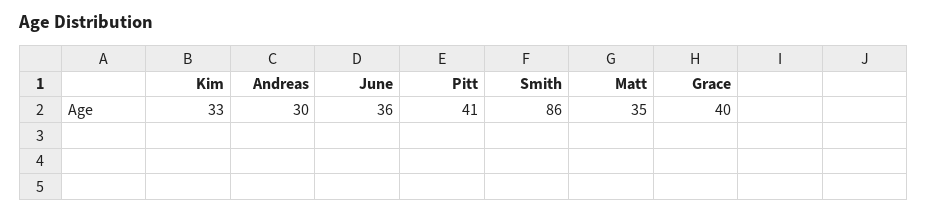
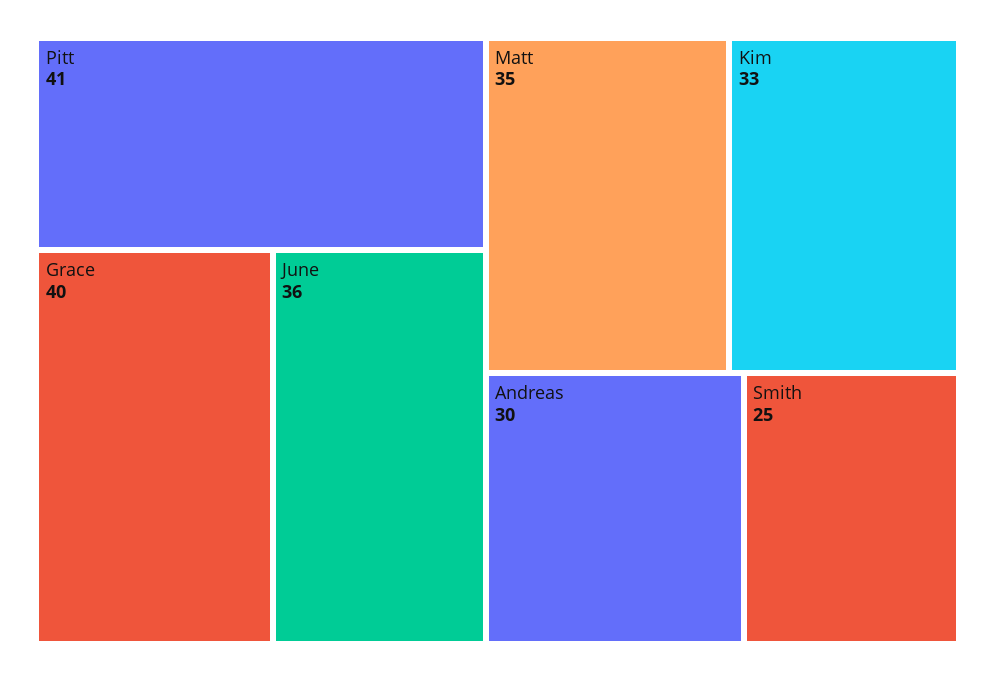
  {
    "Kim": 33,
    "Andreas": 30,
    "June": 36,
    "Pitt": 41,
-   "Smith": 86,
+   "Smith": 25,
    "Matt": 35,
    "Grace": 40
  }

